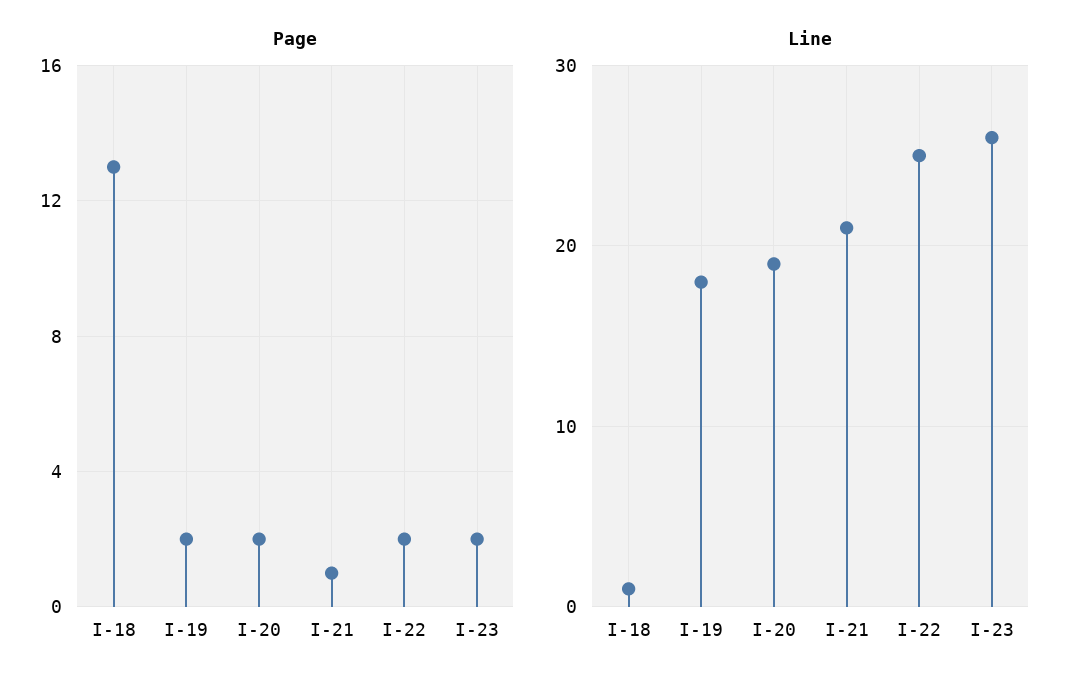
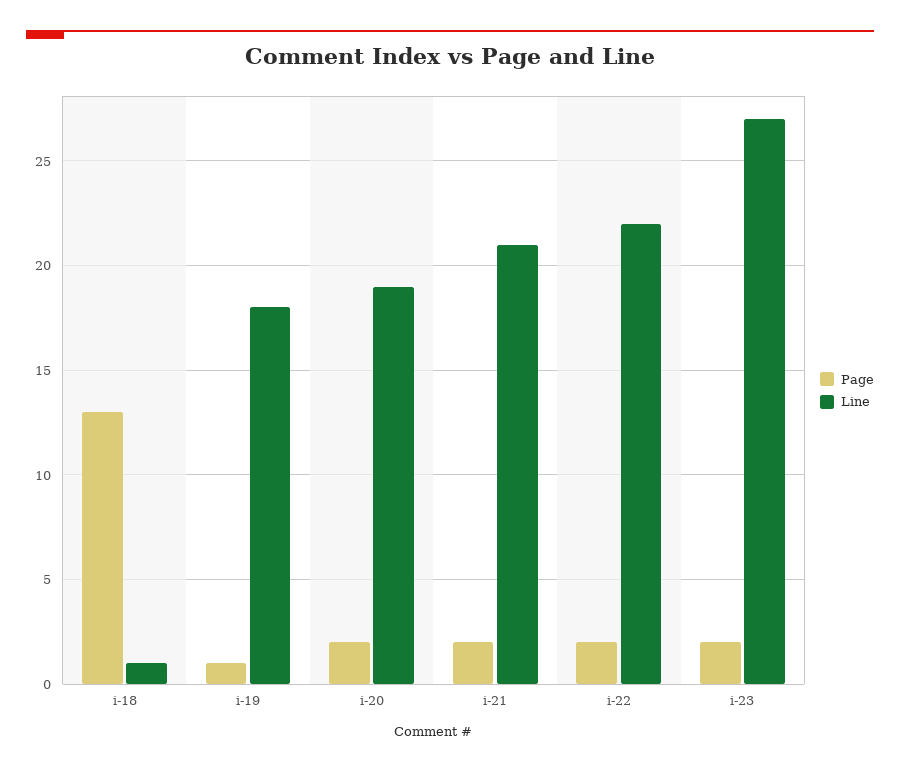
  {
    "Page": {
      "I-18": 13,
-     "I-19": 2,
+     "I-19": 1,
      "I-20": 2,
-     "I-21": 1,
+     "I-21": 2,
      "I-22": 2,
      "I-23": 2
    },
    "Line": {
      "I-18": 1,
      "I-19": 18,
      "I-20": 19,
      "I-21": 21,
-     "I-22": 25,
+     "I-22": 22,
-     "I-23": 26
+     "I-23": 27
    }
  }

